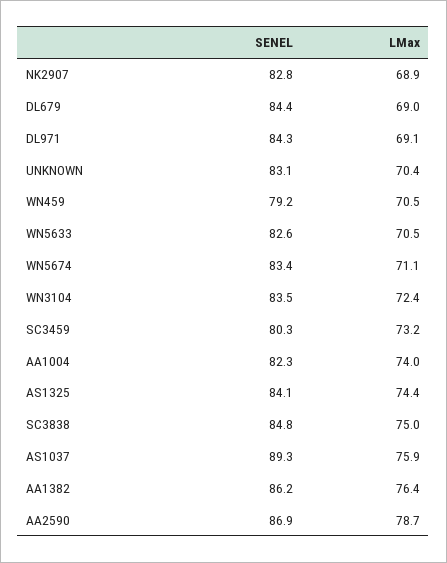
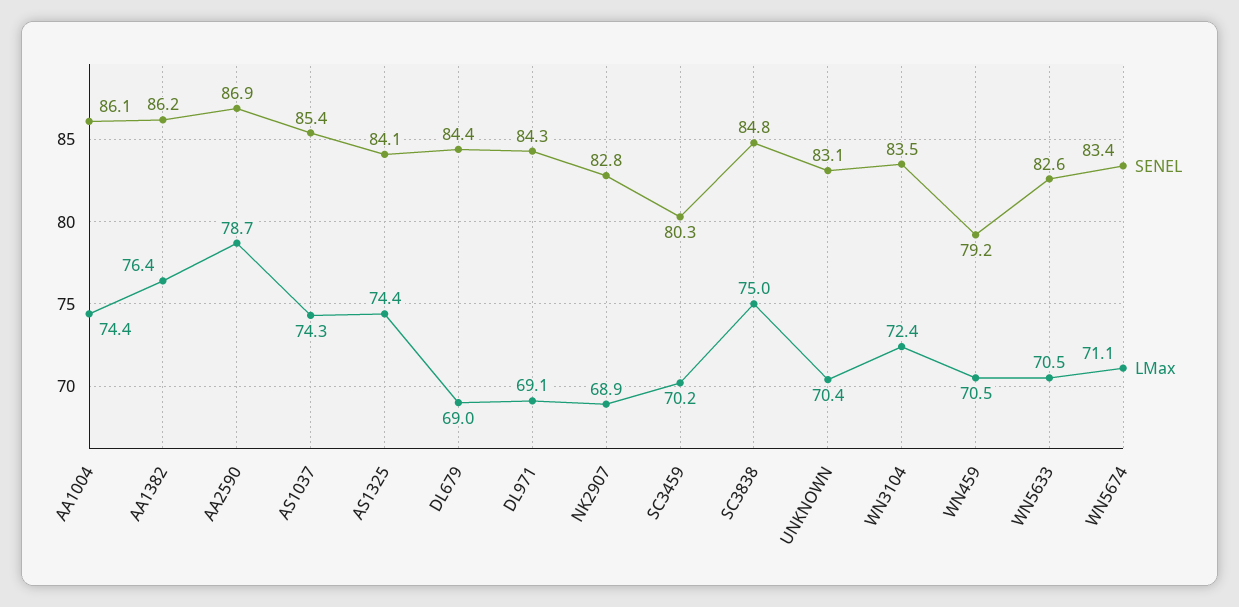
  {
    "SENEL": {
      "NK2907": 82.8,
      "DL679": 84.4,
      "DL971": 84.3,
      "UNKNOWN": 83.1,
      "WN459": 79.2,
      "WN5633": 82.6,
      "WN5674": 83.4,
      "WN3104": 83.5,
      "SC3459": 80.3,
-     "AA1004": 82.3,
+     "AA1004": 86.1,
      "AS1325": 84.1,
      "SC3838": 84.8,
-     "AS1037": 89.3,
+     "AS1037": 85.4,
      "AA1382": 86.2,
      "AA2590": 86.9
    },
    "LMax": {
      "NK2907": 68.9,
      "DL679": 69,
      "DL971": 69.1,
      "UNKNOWN": 70.4,
      "WN459": 70.5,
      "WN5633": 70.5,
      "WN5674": 71.1,
      "WN3104": 72.4,
-     "SC3459": 73.2,
+     "SC3459": 70.2,
-     "AA1004": 74,
+     "AA1004": 74.4,
      "AS1325": 74.4,
      "SC3838": 75,
-     "AS1037": 75.9,
+     "AS1037": 74.3,
      "AA1382": 76.4,
      "AA2590": 78.7
    }
  }

